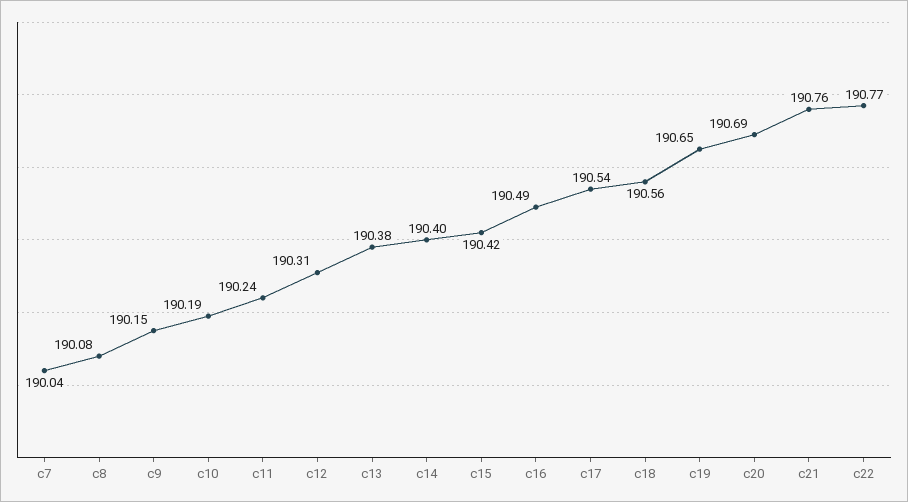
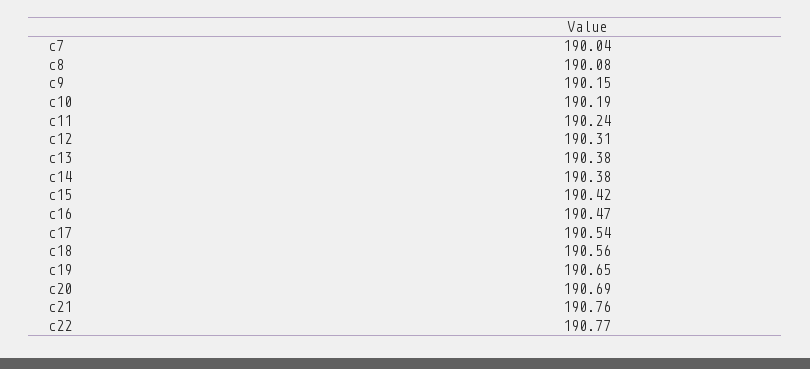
  {
    "c7": 190.04,
    "c8": 190.08,
    "c9": 190.15,
    "c10": 190.19,
    "c11": 190.24,
    "c12": 190.31,
    "c13": 190.38,
-   "c14": 190.4,
+   "c14": 190.38,
    "c15": 190.42,
-   "c16": 190.49,
+   "c16": 190.47,
    "c17": 190.54,
    "c18": 190.56,
    "c19": 190.65,
    "c20": 190.69,
    "c21": 190.76,
    "c22": 190.77
  }

